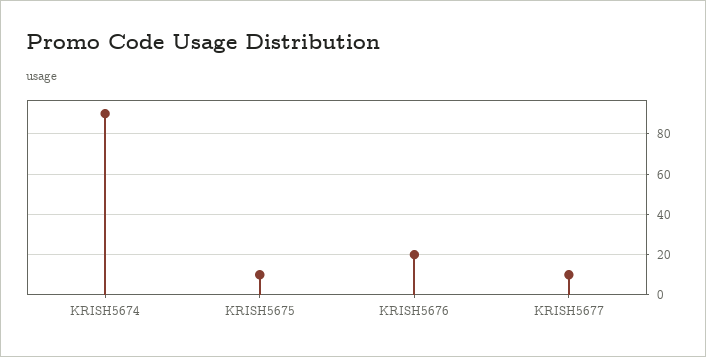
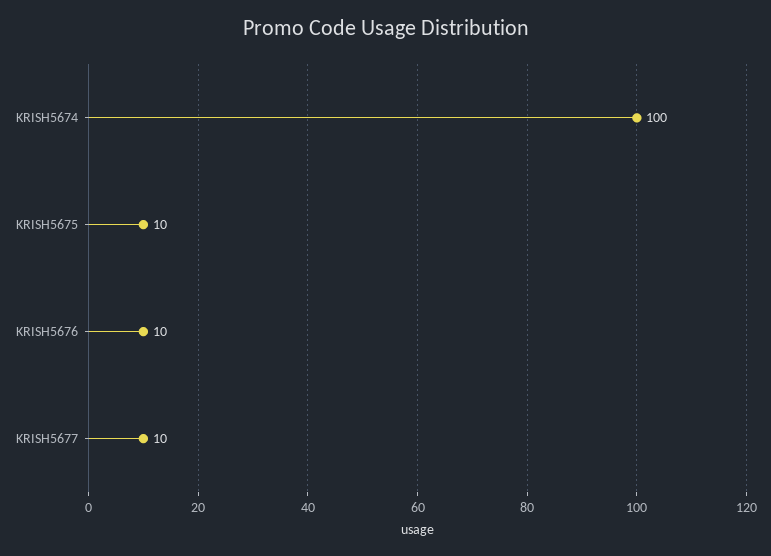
  {
-   "KRISH5674": 90,
+   "KRISH5674": 100,
    "KRISH5675": 10,
-   "KRISH5676": 20,
+   "KRISH5676": 10,
    "KRISH5677": 10
  }

